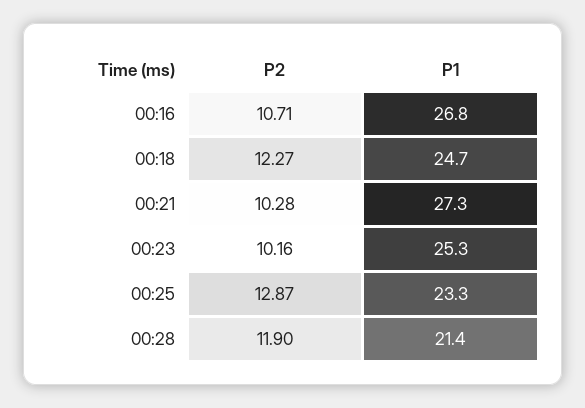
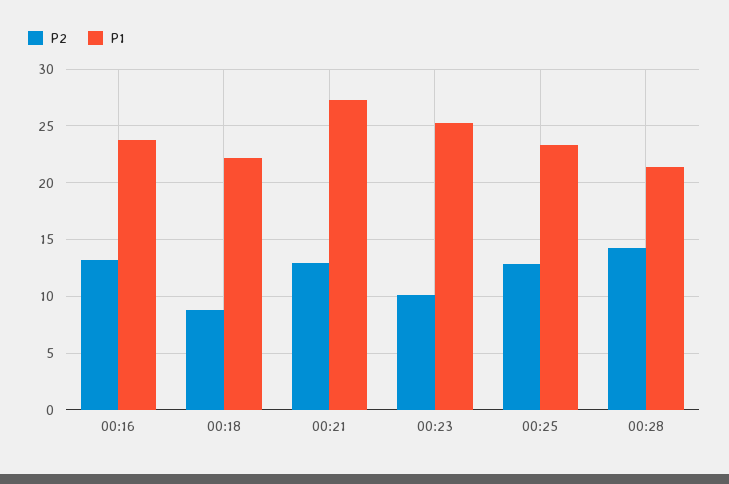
  {
    "P2": {
-     "00:16": 10.71,
+     "00:16": 13,
-     "00:18": 12.27,
+     "00:18": 9,
-     "00:21": 10.28,
+     "00:21": 13,
      "00:23": 10.16,
      "00:25": 12.87,
-     "00:28": 11.9
+     "00:28": 14
    },
    "P1": {
-     "00:16": 26.8,
+     "00:16": 24,
-     "00:18": 24.7,
+     "00:18": 22,
      "00:21": 27.3,
      "00:23": 25.3,
      "00:25": 23.3,
      "00:28": 21.4
    }
  }

